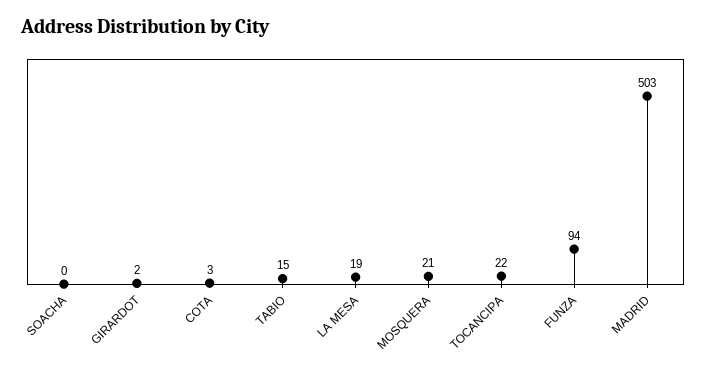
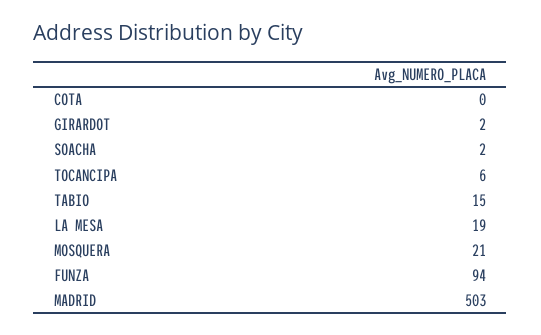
  {
-   "SOACHA": 0,
+   "SOACHA": 2,
    "GIRARDOT": 2,
-   "COTA": 3,
+   "COTA": 0,
    "TABIO": 15,
    "LA MESA": 19,
    "MOSQUERA": 21,
-   "TOCANCIPA": 22,
+   "TOCANCIPA": 6,
    "FUNZA": 94,
    "MADRID": 503
  }

